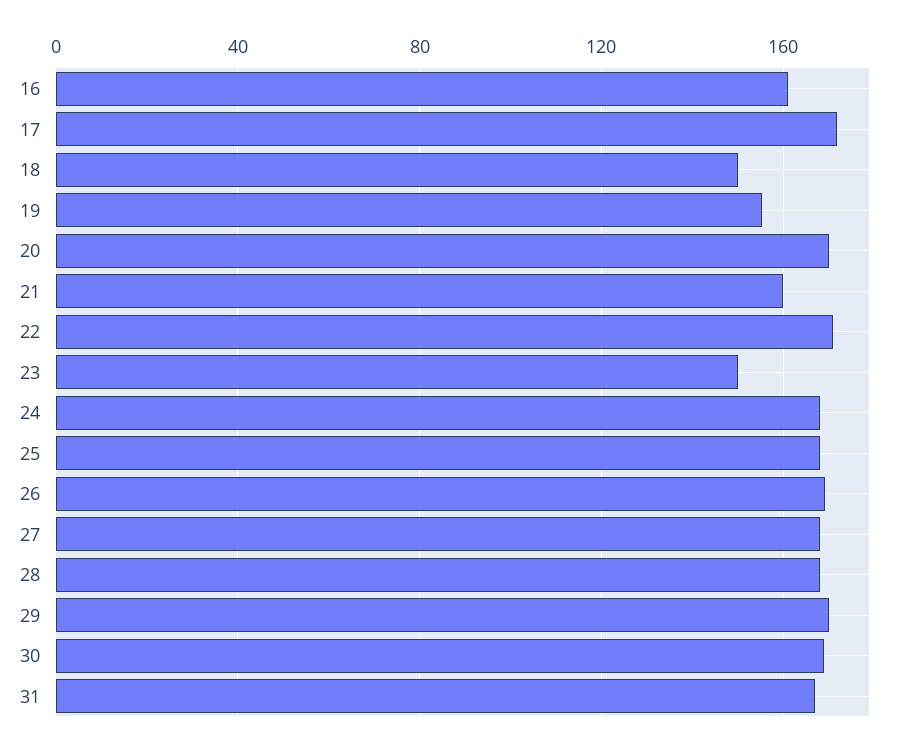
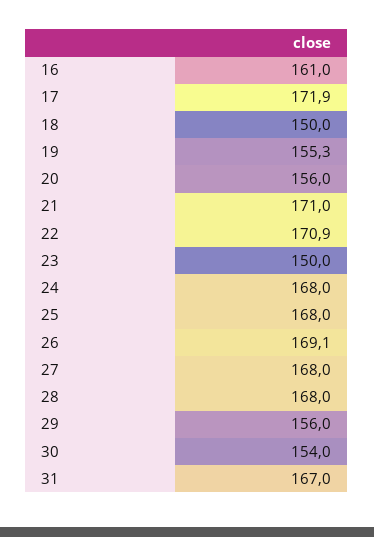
  {
    "16": 161,
    "17": 171.9,
    "18": 150,
    "19": 155.3,
-   "20": 170,
+   "20": 156,
-   "21": 160,
+   "21": 171,
    "22": 170.9,
    "23": 150,
    "24": 168,
    "25": 168,
    "26": 169.1,
    "27": 168,
    "28": 168,
-   "29": 170,
+   "29": 156,
-   "30": 170,
+   "30": 154,
    "31": 167
  }

